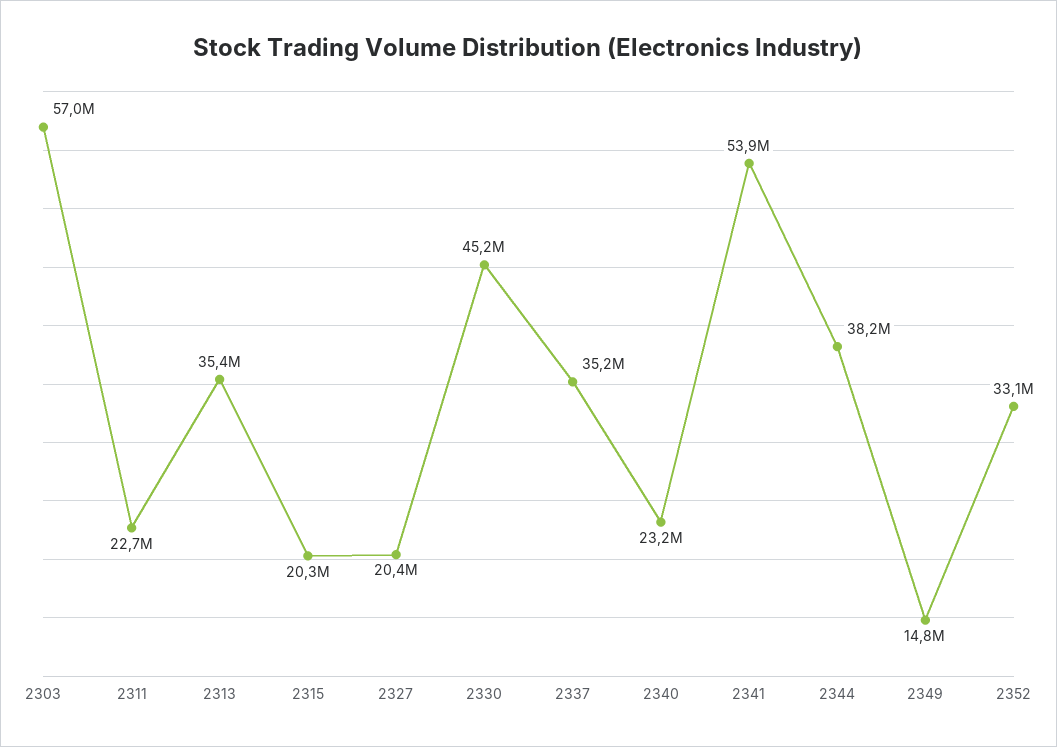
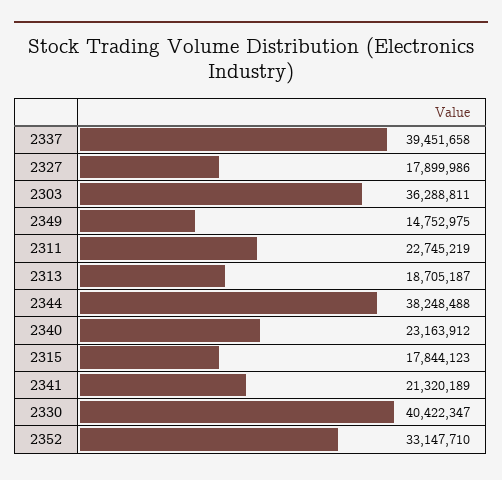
  {
-   "2303": 57000000,
+   "2303": 36288811,
    "2311": 22745219,
-   "2313": 35400000,
+   "2313": 18705187,
-   "2315": 20300000,
+   "2315": 17844123,
-   "2327": 20400000,
+   "2327": 17899986,
-   "2330": 45200000,
+   "2330": 40422347,
-   "2337": 35200000,
+   "2337": 39451658,
    "2340": 23163912,
-   "2341": 53900000,
+   "2341": 21320189,
    "2344": 38248488,
    "2349": 14752975,
    "2352": 33147710
  }

